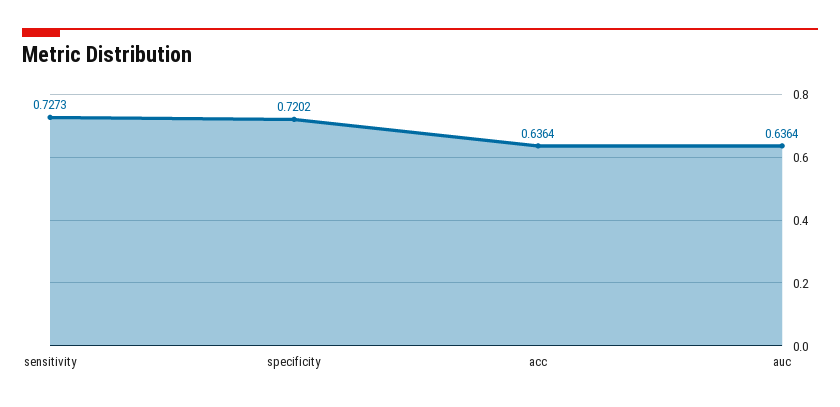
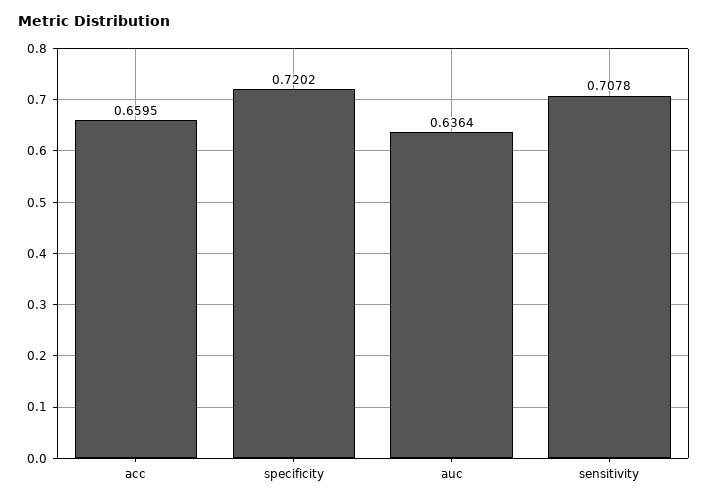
  {
-   "sensitivity": 0.7273,
+   "sensitivity": 0.7078,
    "specificity": 0.7202,
-   "acc": 0.6364,
+   "acc": 0.6595,
    "auc": 0.6364
  }

